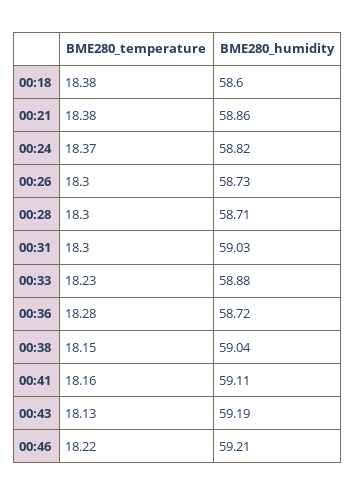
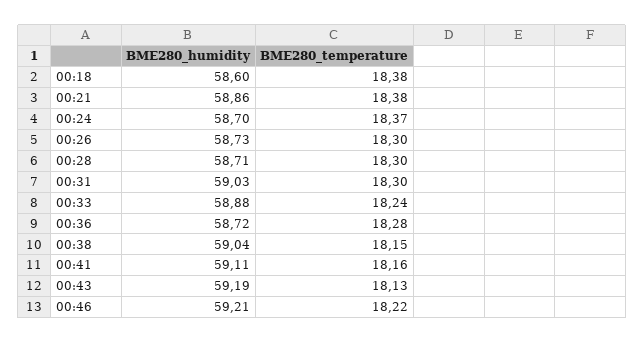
  {
    "BME280_temperature": {
      "00:18": 18.38,
      "00:21": 18.38,
      "00:24": 18.37,
      "00:26": 18.3,
      "00:28": 18.3,
      "00:31": 18.3,
-     "00:33": 18.23,
+     "00:33": 18.24,
      "00:36": 18.28,
      "00:38": 18.15,
      "00:41": 18.16,
      "00:43": 18.13,
      "00:46": 18.22
    },
    "BME280_humidity": {
      "00:18": 58.6,
      "00:21": 58.86,
-     "00:24": 58.82,
+     "00:24": 58.7,
      "00:26": 58.73,
      "00:28": 58.71,
      "00:31": 59.03,
      "00:33": 58.88,
      "00:36": 58.72,
      "00:38": 59.04,
      "00:41": 59.11,
      "00:43": 59.19,
      "00:46": 59.21
    }
  }

